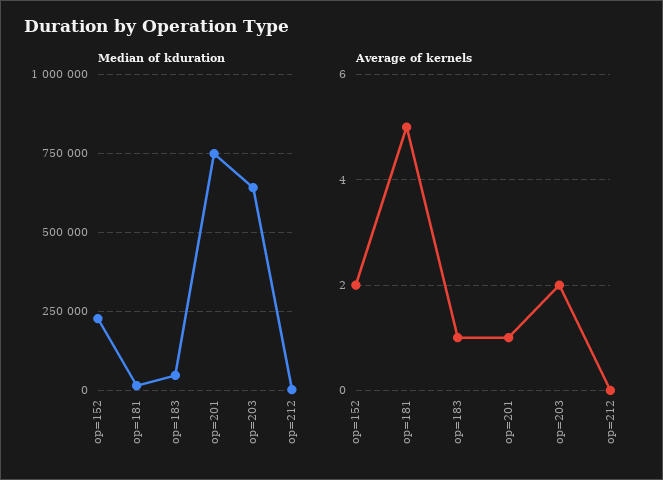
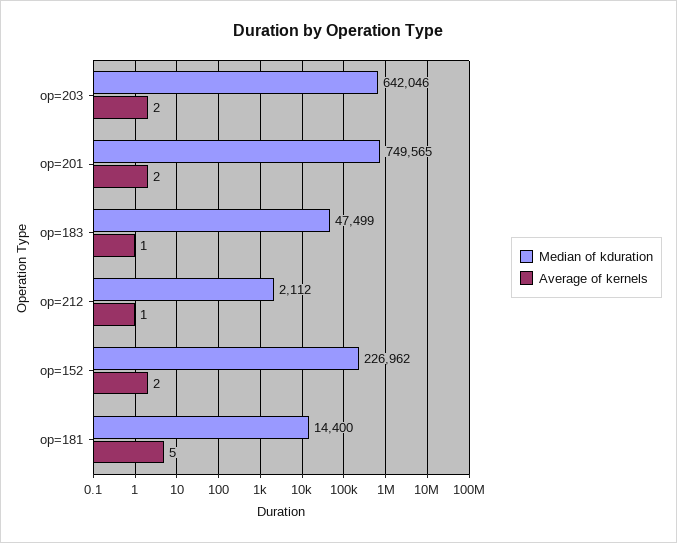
  {
    "Median of kduration": {
      "op=152": 226962,
      "op=181": 14400,
      "op=183": 47499,
      "op=201": 749565,
      "op=203": 642046,
      "op=212": 2112
    },
    "Average of kernels": {
      "op=152": 2,
      "op=181": 5,
      "op=183": 1,
-     "op=201": 1,
+     "op=201": 2,
      "op=203": 2,
-     "op=212": 0
+     "op=212": 1
    }
  }

